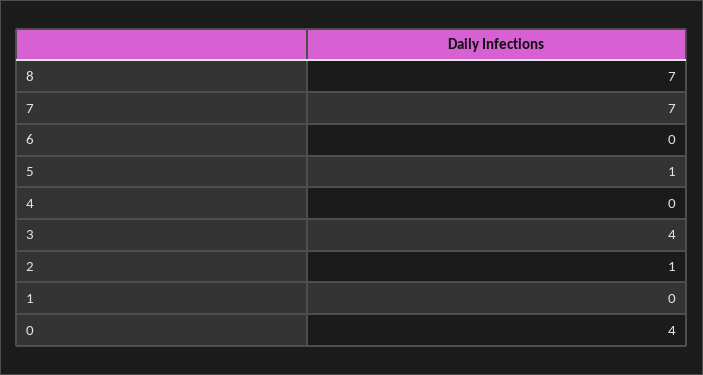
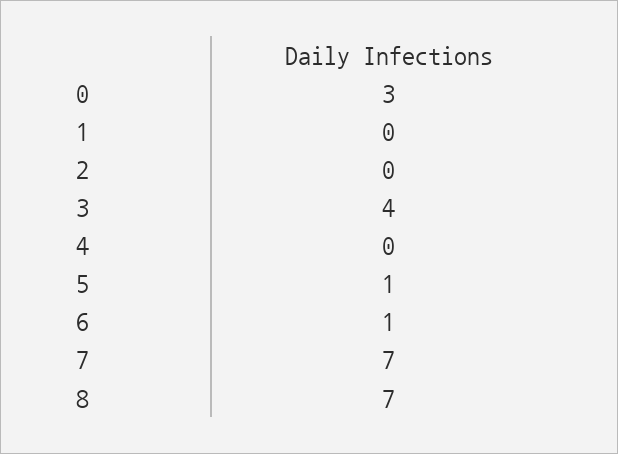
  {
    "8": 7,
    "7": 7,
-   "6": 0,
+   "6": 1,
    "5": 1,
    "4": 0,
    "3": 4,
-   "2": 1,
+   "2": 0,
    "1": 0,
-   "0": 4
+   "0": 3
  }

